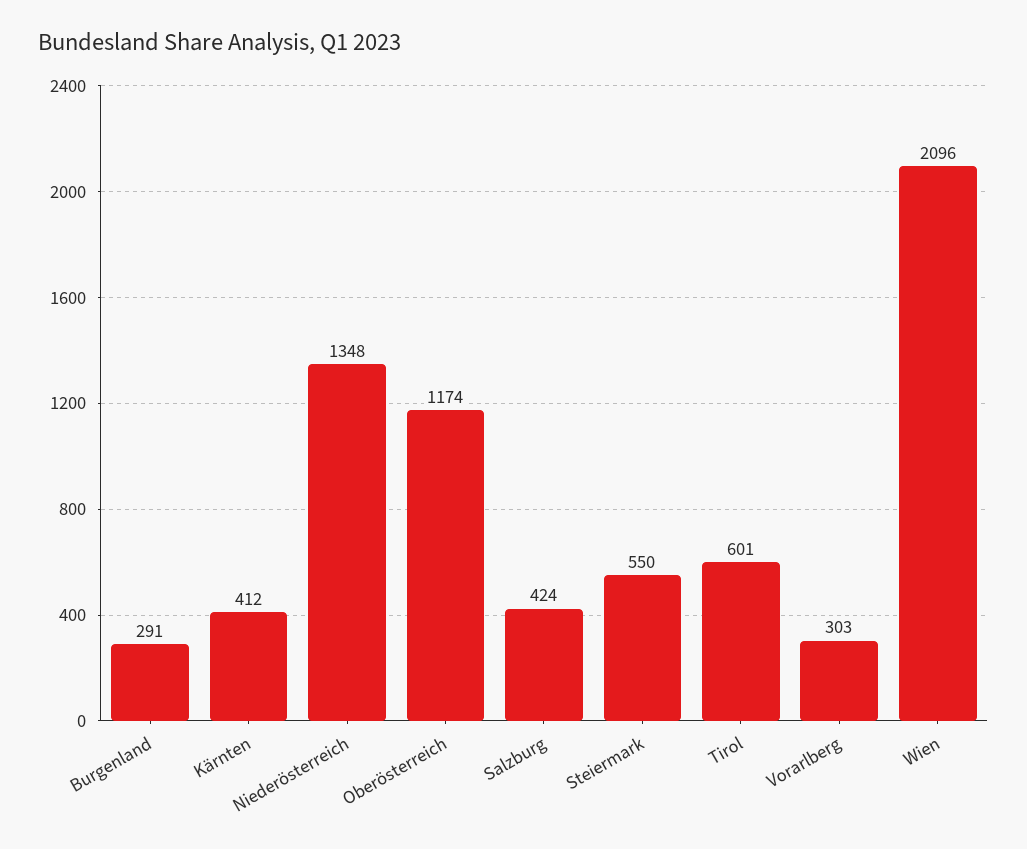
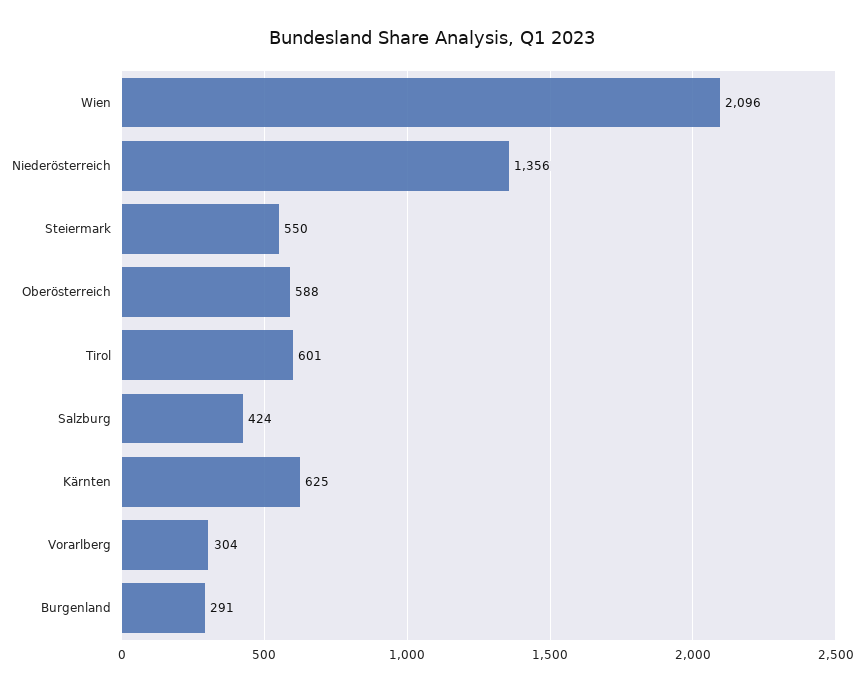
  {
    "Burgenland": 291,
-   "Kärnten": 412,
+   "Kärnten": 625,
-   "Niederösterreich": 1348,
+   "Niederösterreich": 1356,
-   "Oberösterreich": 1174,
+   "Oberösterreich": 588,
    "Salzburg": 424,
    "Steiermark": 550,
    "Tirol": 601,
-   "Vorarlberg": 303,
+   "Vorarlberg": 304,
    "Wien": 2096
  }

